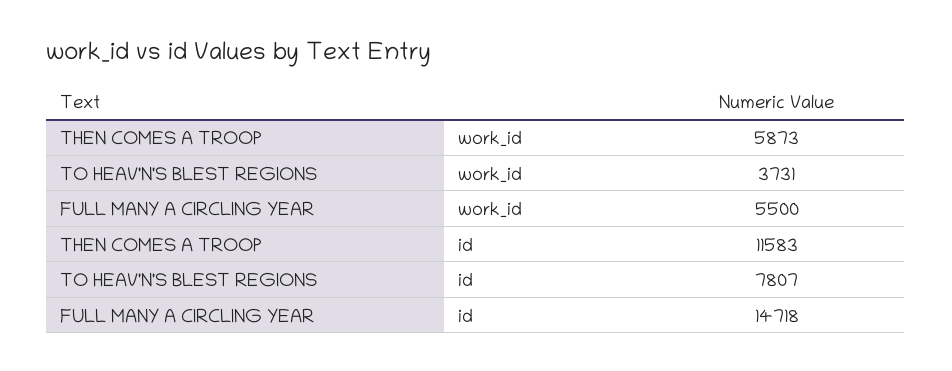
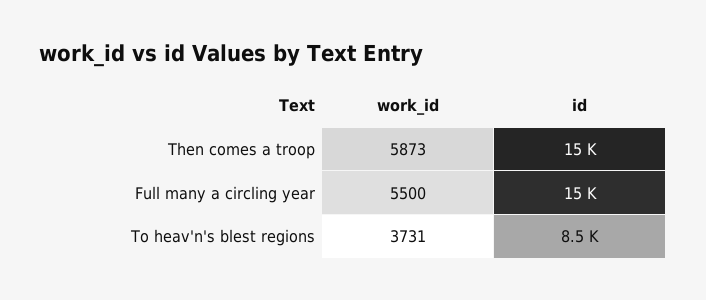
  {
    "THEN COMES A TROOP": {
      "work_id": 5873,
-     "id": 11583
+     "id": 15000
    },
    "TO HEAV'N'S BLEST REGIONS": {
      "work_id": 3731,
-     "id": 7807
+     "id": 8500
    },
    "FULL MANY A CIRCLING YEAR": {
      "work_id": 5500,
      "id": 14718
    }
  }

